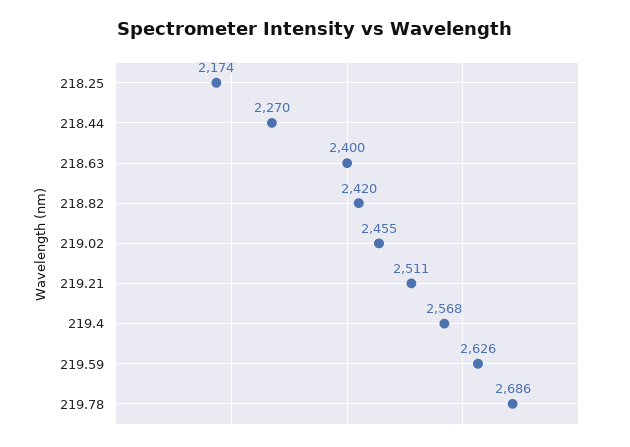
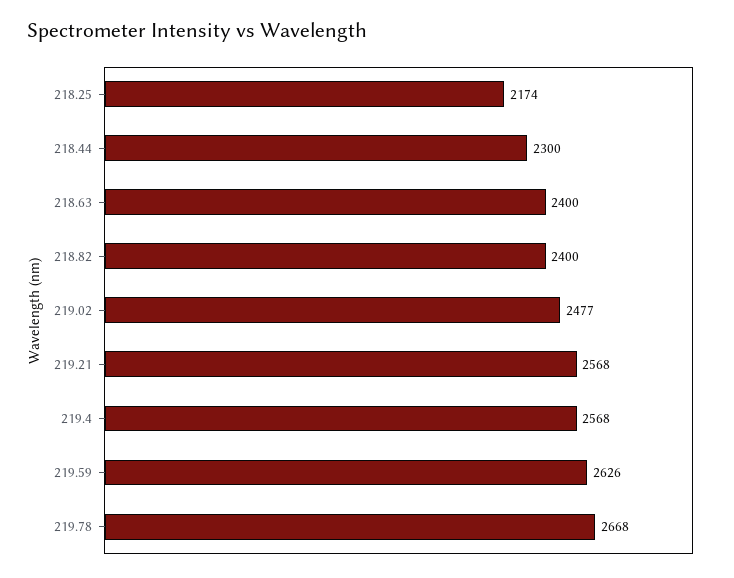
  {
    "218.25": 2174,
-   "218.44": 2270,
+   "218.44": 2300,
    "218.63": 2400,
-   "218.82": 2420,
+   "218.82": 2400,
-   "219.02": 2455,
+   "219.02": 2477,
-   "219.21": 2511,
+   "219.21": 2568,
    "219.4": 2568,
    "219.59": 2626,
-   "219.78": 2686
+   "219.78": 2668
  }

